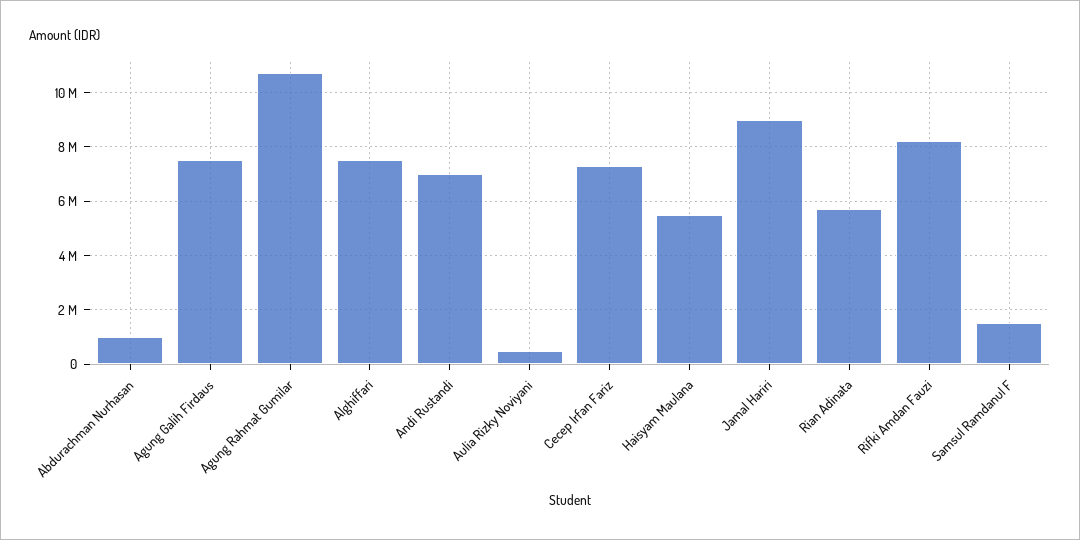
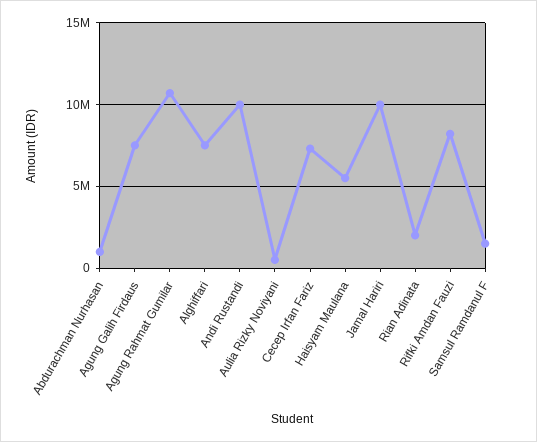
  {
    "Abdurachman Nurhasan": 1000000,
    "Agung Galih Firdaus": 7500000,
    "Agung Rahmat Gumilar": 10750000,
    "Alghiffari": 7500000,
-   "Andi Rustandi": 7000000,
+   "Andi Rustandi": 10000000,
    "Aulia Rizky Noviyani": 500000,
    "Cecep Irfan Fariz": 7250000,
    "Haisyam Maulana": 5500000,
-   "Jamal Hariri": 9000000,
+   "Jamal Hariri": 10000000,
-   "Rian Adinata": 5750000,
+   "Rian Adinata": 2000000,
    "Rifki Amdan Fauzi": 8250000,
    "Samsul Ramdanul F": 1500000
  }

